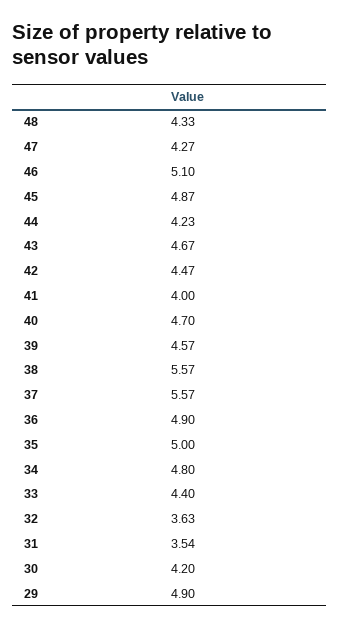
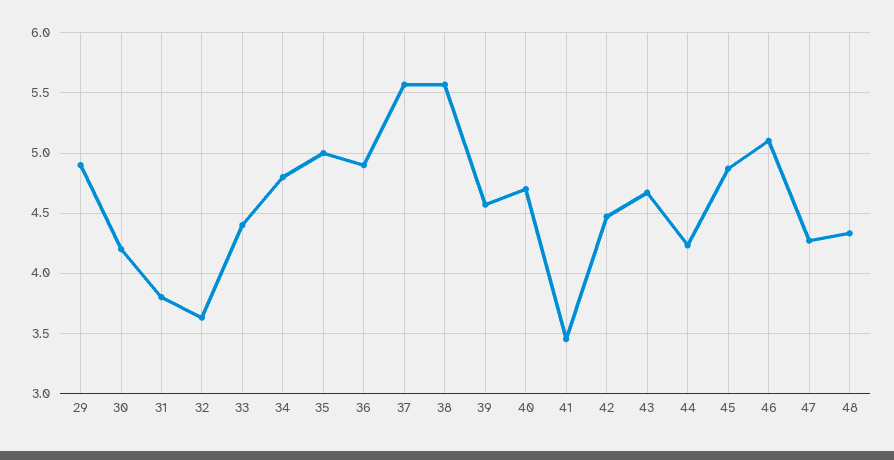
  {
    "48": 4.33,
    "47": 4.27,
    "46": 5.1,
    "45": 4.87,
    "44": 4.23,
    "43": 4.67,
    "42": 4.47,
-   "41": 4,
+   "41": 3.45,
    "40": 4.7,
    "39": 4.57,
    "38": 5.57,
    "37": 5.57,
    "36": 4.9,
    "35": 5,
    "34": 4.8,
    "33": 4.4,
    "32": 3.63,
-   "31": 3.54,
+   "31": 3.8,
    "30": 4.2,
    "29": 4.9
  }

